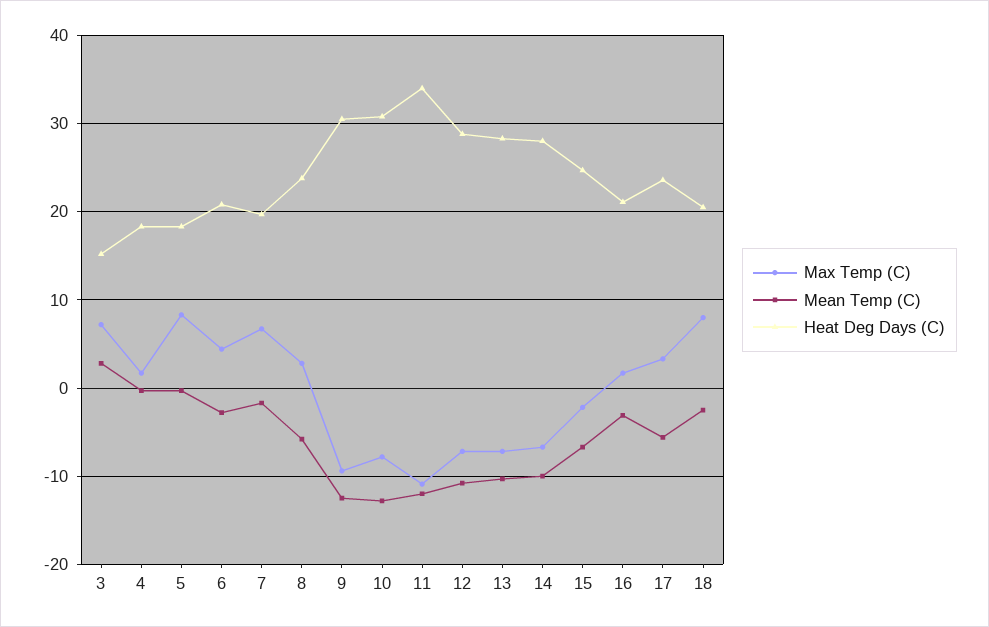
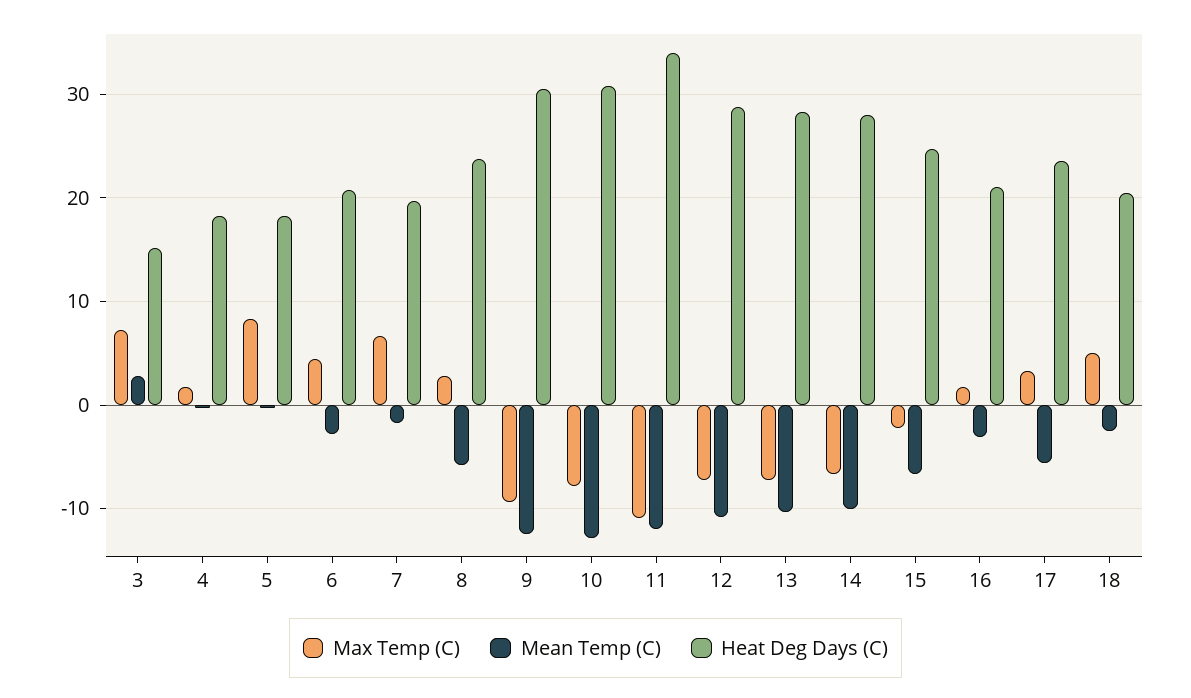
  {
    "Max Temp (C)": {
      "3": 7,
      "4": 2,
      "5": 8,
      "6": 4,
      "7": 7,
      "8": 3,
      "9": -9,
      "10": -8,
      "11": -11,
      "12": -7,
      "13": -7,
      "14": -7,
      "15": -2,
      "16": 2,
      "17": 3,
-     "18": 8
+     "18": 5
    },
    "Mean Temp (C)": {
      "3": 3,
      "4": 0,
      "5": 0,
      "6": -3,
      "7": -2,
      "8": -6,
      "9": -13,
      "10": -13,
      "11": -12,
      "12": -11,
      "13": -10,
      "14": -10,
      "15": -7,
      "16": -3,
      "17": -6,
      "18": -3
    },
    "Heat Deg Days (C)": {
      "3": 15,
      "4": 18,
      "5": 18,
      "6": 21,
      "7": 20,
      "8": 24,
      "9": 31,
      "10": 31,
      "11": 34,
      "12": 29,
      "13": 28,
      "14": 28,
      "15": 25,
      "16": 21,
      "17": 24,
      "18": 21
    }
  }

